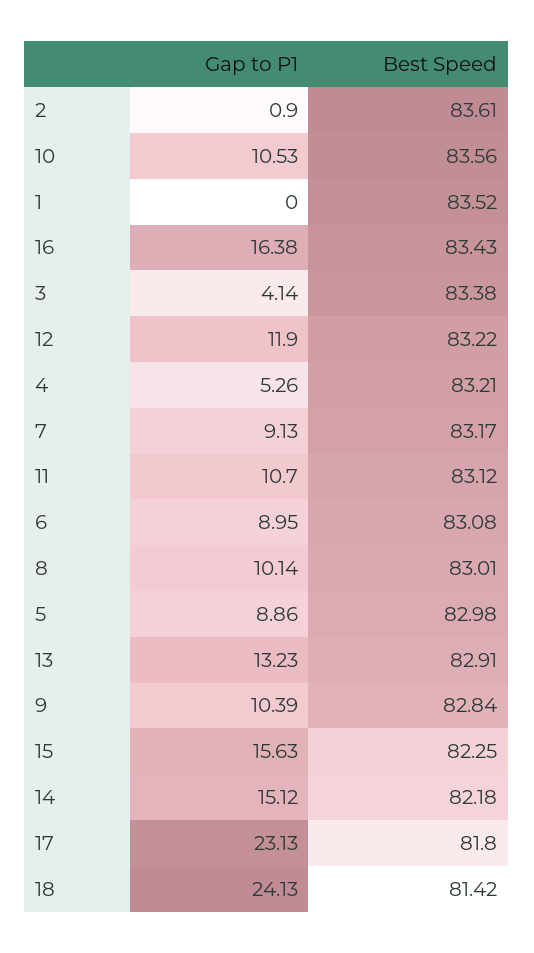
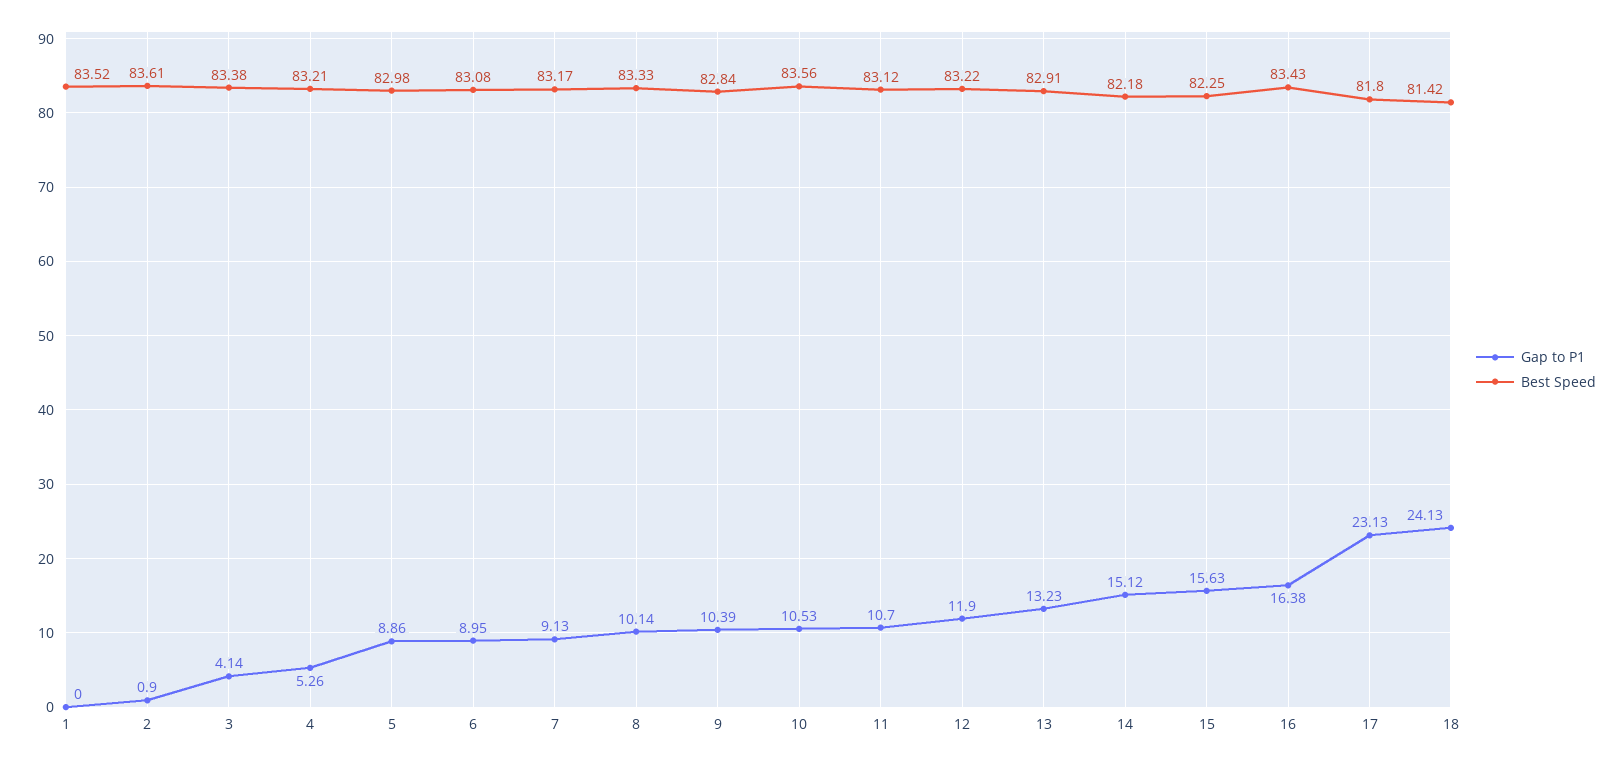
  {
    "Gap to P1": {
      "2": 0.9,
      "10": 10.53,
      "1": 0,
      "16": 16.38,
      "3": 4.14,
      "12": 11.9,
      "4": 5.26,
      "7": 9.13,
      "11": 10.7,
      "6": 8.95,
      "8": 10.14,
      "5": 8.86,
      "13": 13.23,
      "9": 10.39,
      "15": 15.63,
      "14": 15.12,
      "17": 23.13,
      "18": 24.13
    },
    "Best Speed": {
      "2": 83.61,
      "10": 83.56,
      "1": 83.52,
      "16": 83.43,
      "3": 83.38,
      "12": 83.22,
      "4": 83.21,
      "7": 83.17,
      "11": 83.12,
      "6": 83.08,
-     "8": 83.01,
+     "8": 83.33,
      "5": 82.98,
      "13": 82.91,
      "9": 82.84,
      "15": 82.25,
      "14": 82.18,
      "17": 81.8,
      "18": 81.42
    }
  }

